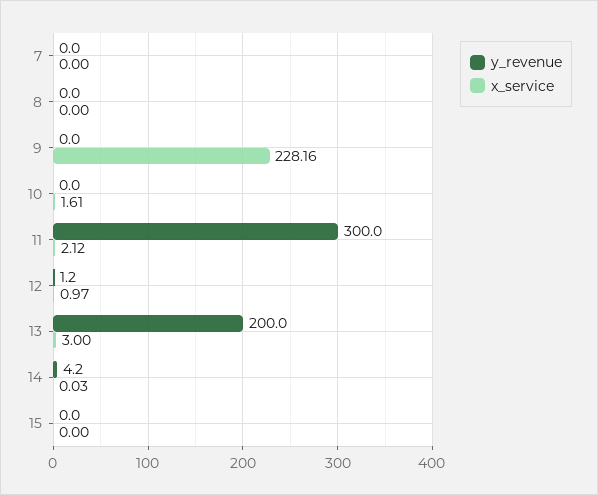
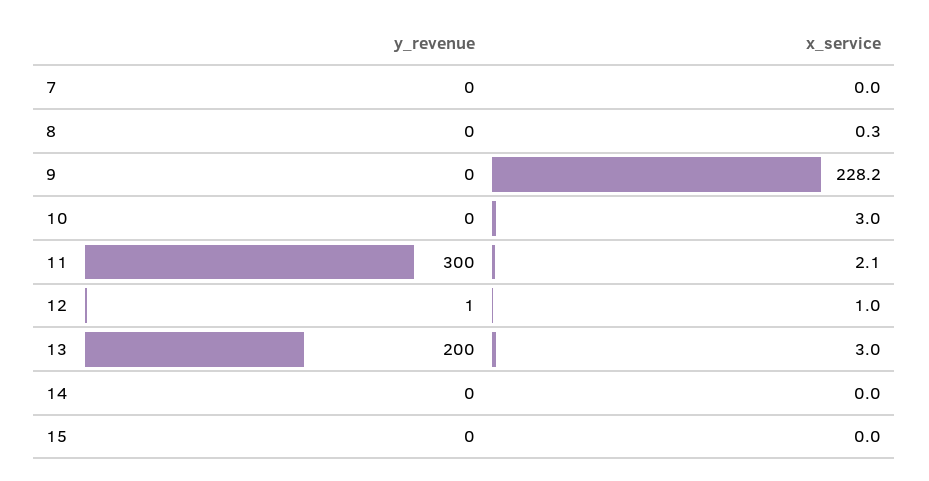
  {
    "y_revenue": {
      "7": 0,
      "8": 0,
      "9": 0,
      "10": 0,
      "11": 300,
      "12": 1.2,
      "13": 200,
-     "14": 4.2,
+     "14": 0,
      "15": 0
    },
    "x_service": {
      "7": 0,
-     "8": 0,
+     "8": 0.3,
      "9": 228.16,
-     "10": 1.61,
+     "10": 3,
      "11": 2.12,
      "12": 0.97,
      "13": 3,
      "14": 0.03,
      "15": 0
    }
  }

